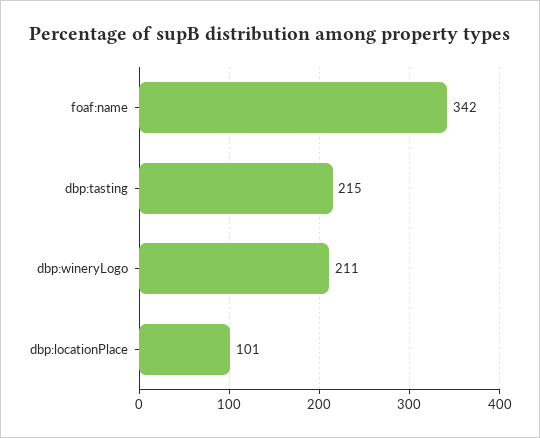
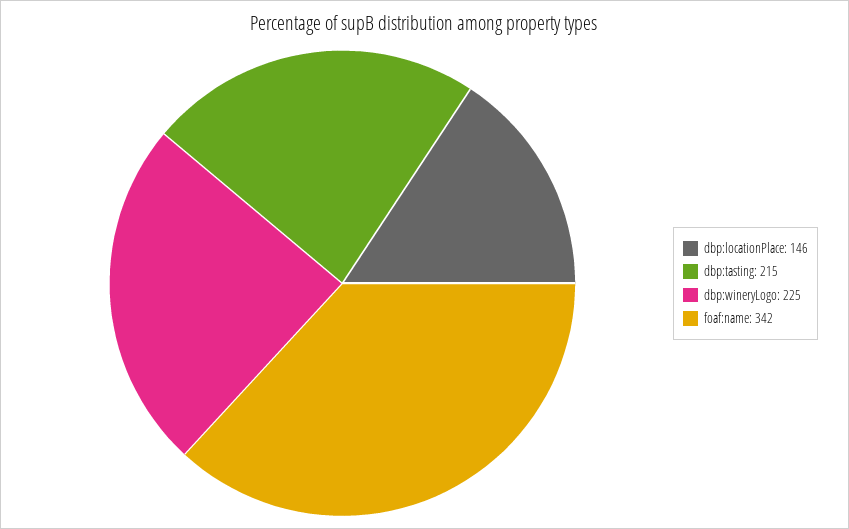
  {
    "foaf:name": 342,
    "dbp:tasting": 215,
-   "dbp:wineryLogo": 211,
+   "dbp:wineryLogo": 225,
-   "dbp:locationPlace": 101
+   "dbp:locationPlace": 146
  }

